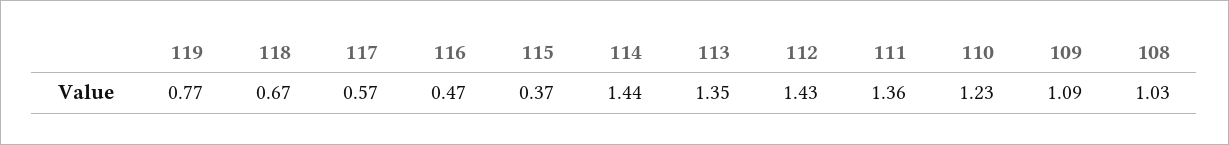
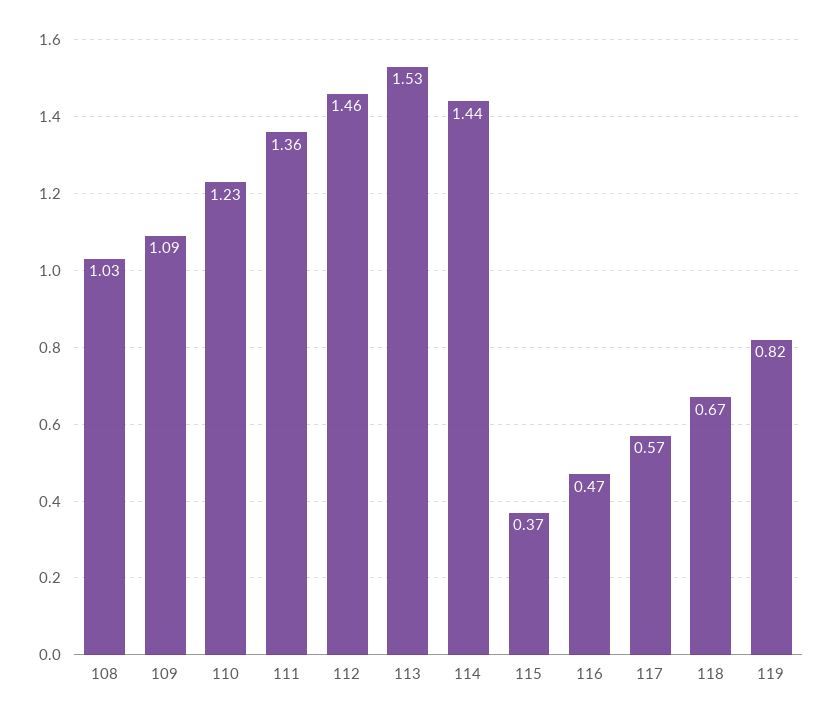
  {
-   "119": 0.77,
+   "119": 0.82,
    "118": 0.67,
    "117": 0.57,
    "116": 0.47,
    "115": 0.37,
    "114": 1.44,
-   "113": 1.35,
+   "113": 1.53,
-   "112": 1.43,
+   "112": 1.46,
    "111": 1.36,
    "110": 1.23,
    "109": 1.09,
    "108": 1.03
  }

